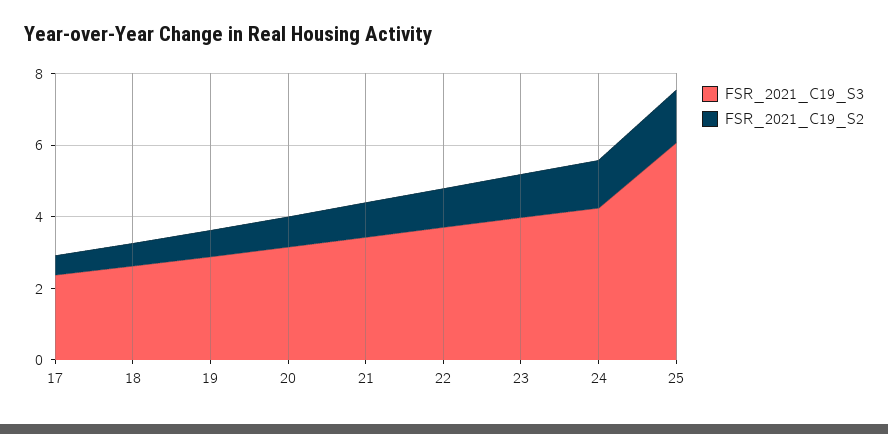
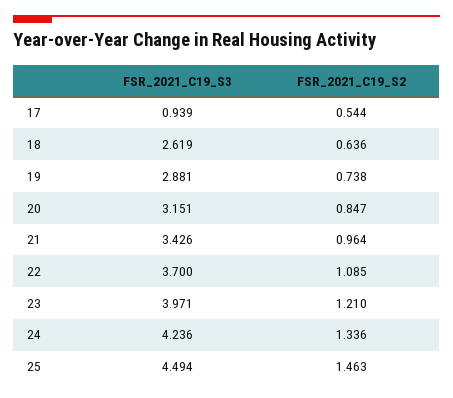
  {
    "FSR_2021_C19_S3": {
-     "17": 2.5,
+     "17": 0.939,
      "18": 2.619,
      "19": 2.881,
      "20": 3.151,
      "21": 3.426,
      "22": 3.7,
      "23": 3.971,
      "24": 4.236,
-     "25": 6
+     "25": 4.494
    },
    "FSR_2021_C19_S2": {
      "17": 0.544,
      "18": 0.636,
      "19": 0.738,
      "20": 0.847,
      "21": 0.964,
      "22": 1.085,
      "23": 1.21,
      "24": 1.336,
      "25": 1.463
    }
  }

